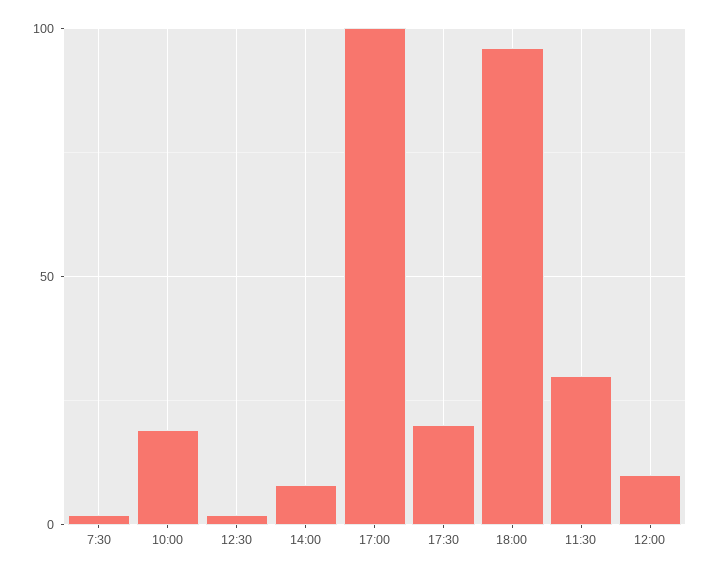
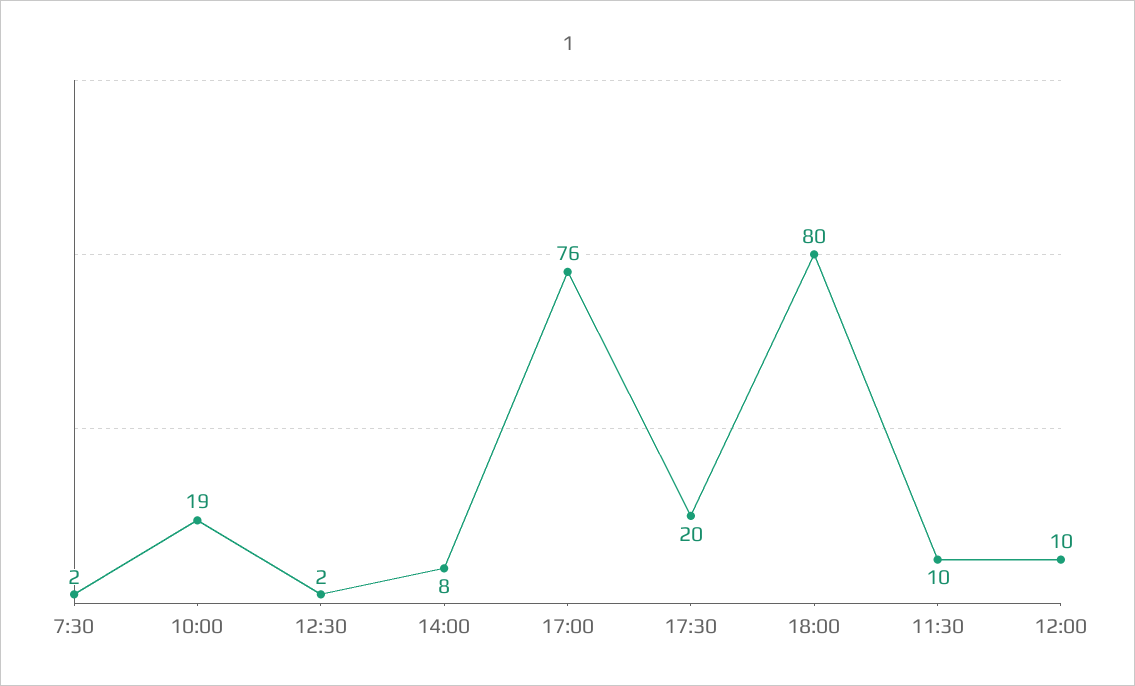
  {
    "7:30": 2,
    "10:00": 19,
    "12:30": 2,
    "14:00": 8,
-   "17:00": 100,
+   "17:00": 76,
    "17:30": 20,
-   "18:00": 95,
+   "18:00": 80,
-   "11:30": 30,
+   "11:30": 10,
    "12:00": 10
  }

